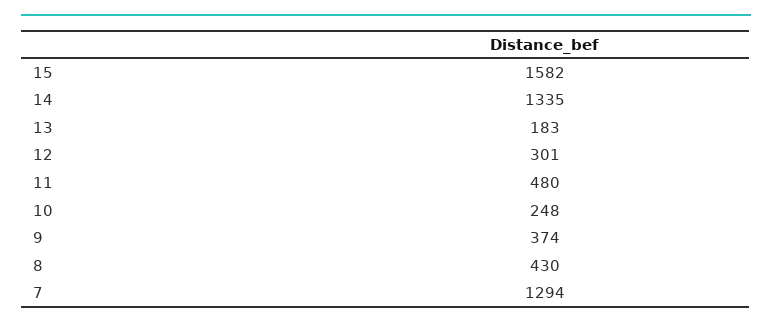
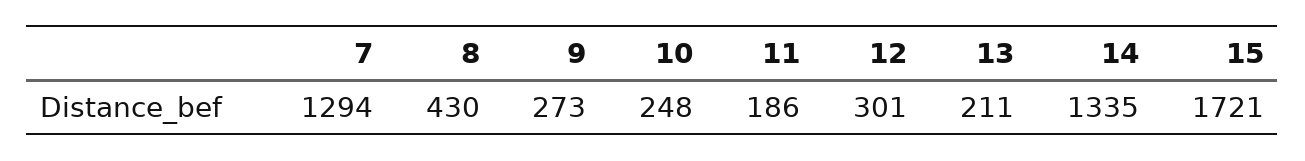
  {
-   "15": 1582,
+   "15": 1721,
    "14": 1335,
-   "13": 183,
+   "13": 211,
    "12": 301,
-   "11": 480,
+   "11": 186,
    "10": 248,
-   "9": 374,
+   "9": 273,
    "8": 430,
    "7": 1294
  }

